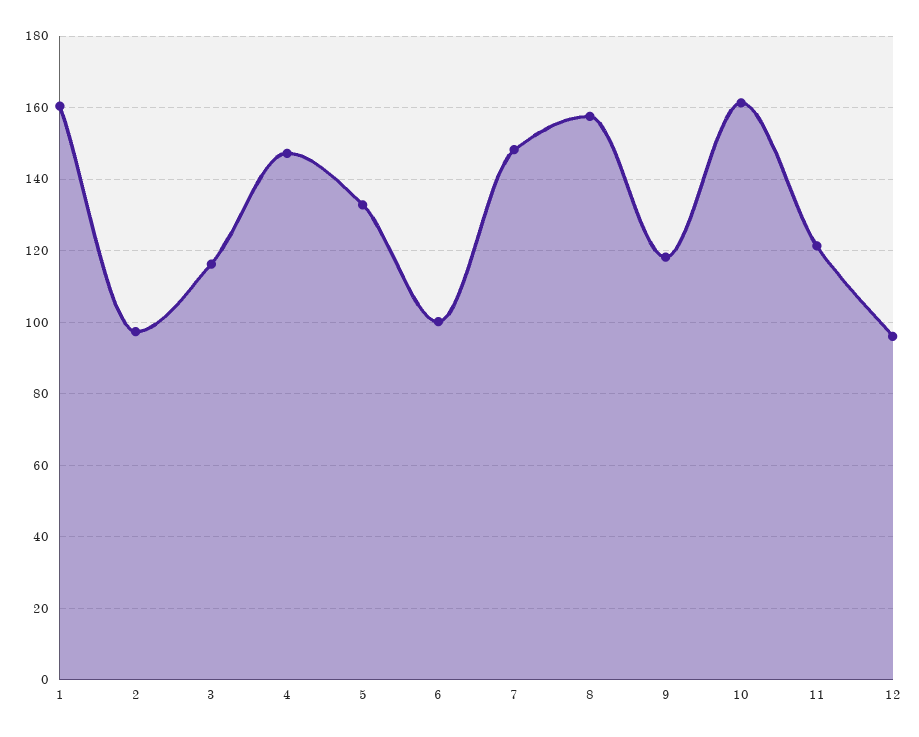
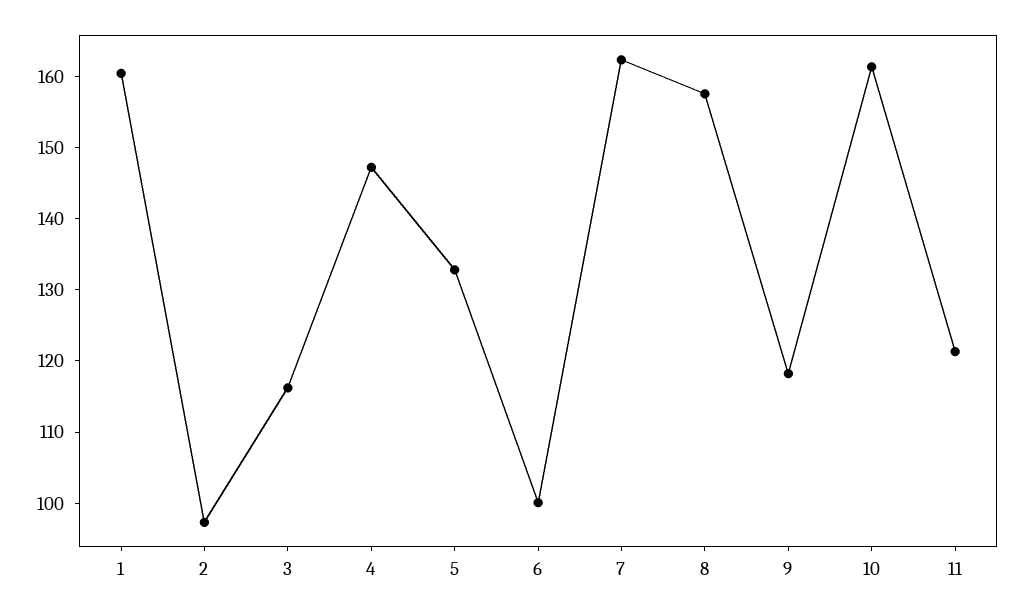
  {
    "1": 160,
    "2": 98,
    "3": 116,
    "4": 148,
    "5": 132,
    "6": 100,
-   "7": 148,
+   "7": 162,
    "8": 158,
    "9": 118,
    "10": 162,
-   "11": 122,
+   "11": 122
-   "12": 96
  }

